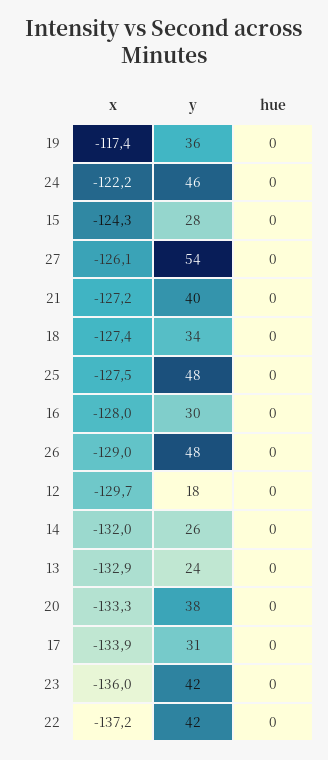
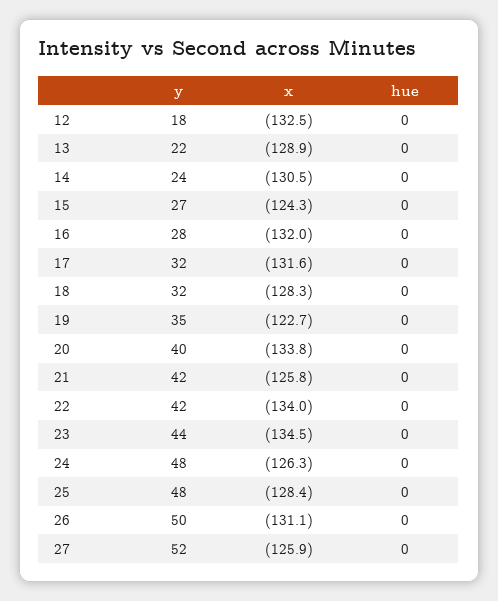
  {
    "x": {
-     "19": -117.4,
+     "19": -122.7,
-     "24": -122.2,
+     "24": -126.3,
      "15": -124.3,
-     "27": -126.1,
+     "27": -125.9,
-     "21": -127.2,
+     "21": -125.8,
-     "18": -127.4,
+     "18": -128.3,
-     "25": -127.5,
+     "25": -128.4,
-     "16": -128,
+     "16": -132,
-     "26": -129,
+     "26": -131.1,
-     "12": -129.7,
+     "12": -132.5,
-     "14": -132,
+     "14": -130.5,
-     "13": -132.9,
+     "13": -128.9,
-     "20": -133.3,
+     "20": -133.8,
-     "17": -133.9,
+     "17": -131.6,
-     "23": -136,
+     "23": -134.5,
-     "22": -137.2
+     "22": -134
    },
    "y": {
-     "19": 36,
+     "19": 35,
-     "24": 46,
+     "24": 48,
-     "15": 28,
+     "15": 27,
-     "27": 54,
+     "27": 52,
-     "21": 40,
+     "21": 42,
-     "18": 34,
+     "18": 32,
      "25": 48,
-     "16": 30,
+     "16": 28,
-     "26": 48,
+     "26": 50,
      "12": 18,
-     "14": 26,
+     "14": 24,
-     "13": 24,
+     "13": 22,
-     "20": 38,
+     "20": 40,
-     "17": 31,
+     "17": 32,
-     "23": 42,
+     "23": 44,
      "22": 42
    },
    "hue": {
      "19": 0,
      "24": 0,
      "15": 0,
      "27": 0,
      "21": 0,
      "18": 0,
      "25": 0,
      "16": 0,
      "26": 0,
      "12": 0,
      "14": 0,
      "13": 0,
      "20": 0,
      "17": 0,
      "23": 0,
      "22": 0
    }
  }

